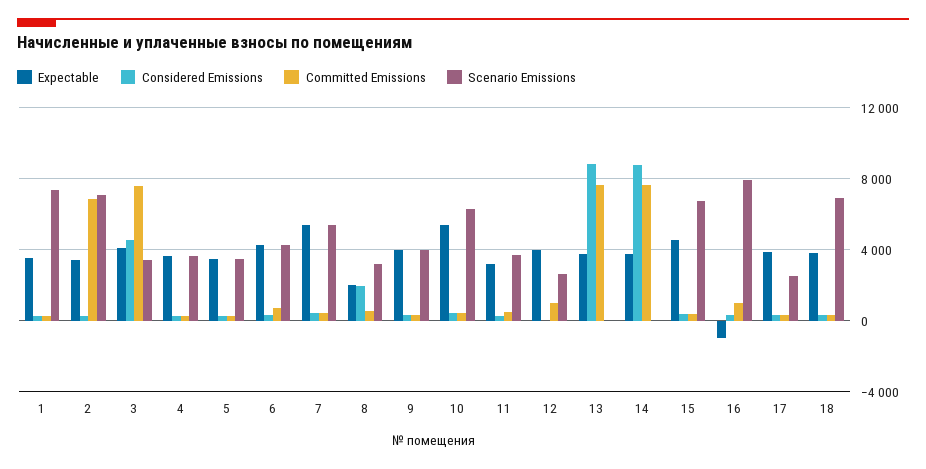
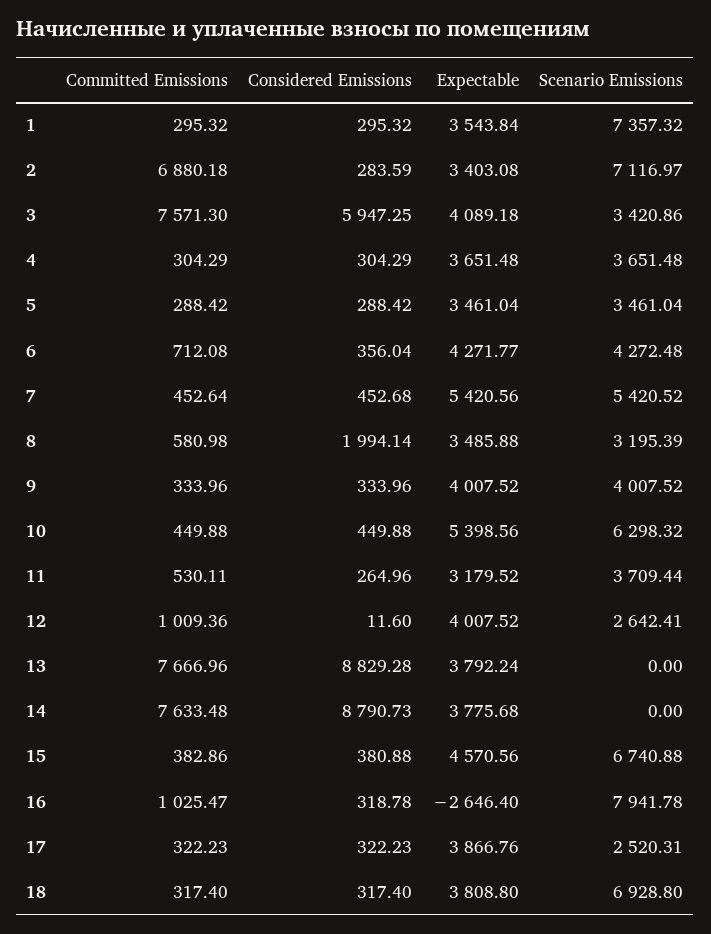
  {
    "Expectable": {
      "1": 3543.84,
      "2": 3403.08,
      "3": 4089.18,
      "4": 3651.48,
      "5": 3461.04,
      "6": 4271.77,
      "7": 5420.56,
-     "8": 2000,
+     "8": 3485.88,
      "9": 4007.52,
      "10": 5398.56,
      "11": 3179.52,
      "12": 4007.52,
      "13": 3792.24,
      "14": 3775.68,
      "15": 4570.56,
-     "16": -1000,
+     "16": -2646.4,
      "17": 3866.76,
      "18": 3808.8
    },
    "Considered Emissions": {
      "1": 295.32,
      "2": 283.59,
-     "3": 4500,
+     "3": 5947.25,
      "4": 304.29,
      "5": 288.42,
      "6": 356.04,
      "7": 452.68,
      "8": 1994.14,
      "9": 333.96,
      "10": 449.88,
      "11": 264.96,
      "12": 11.6,
      "13": 8829.28,
      "14": 8790.73,
      "15": 380.88,
      "16": 318.78,
      "17": 322.23,
      "18": 317.4
    },
    "Committed Emissions": {
      "1": 295.32,
      "2": 6880.18,
      "3": 7571.3,
      "4": 304.29,
      "5": 288.42,
      "6": 712.08,
      "7": 452.64,
      "8": 580.98,
      "9": 333.96,
      "10": 449.88,
      "11": 530.11,
      "12": 1009.36,
      "13": 7666.96,
      "14": 7633.48,
      "15": 382.86,
      "16": 1025.47,
      "17": 322.23,
      "18": 317.4
    },
    "Scenario Emissions": {
      "1": 7357.32,
      "2": 7116.97,
      "3": 3420.86,
      "4": 3651.48,
      "5": 3461.04,
      "6": 4272.48,
      "7": 5420.52,
      "8": 3195.39,
      "9": 4007.52,
      "10": 6298.32,
      "11": 3709.44,
      "12": 2642.41,
      "13": 0,
      "14": 0,
      "15": 6740.88,
      "16": 7941.78,
      "17": 2520.31,
      "18": 6928.8
    }
  }

